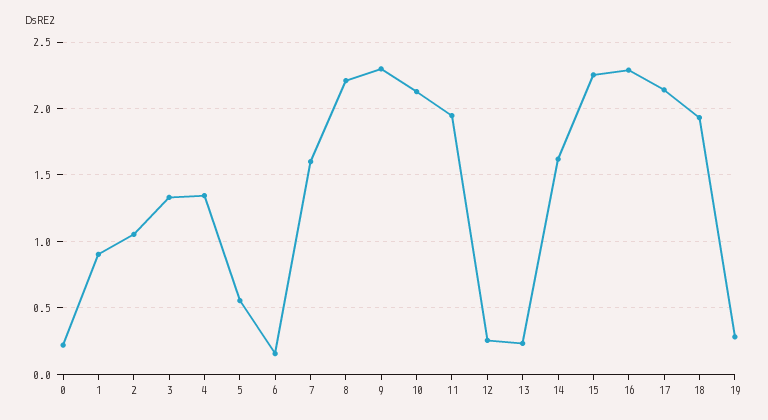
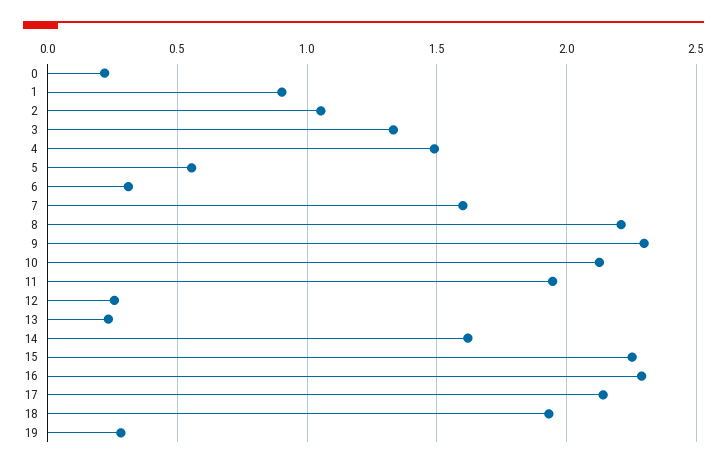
  {
    "0": 0.2,
    "1": 0.9,
    "2": 1.05,
    "3": 1.35,
-   "4": 1.35,
+   "4": 1.5,
    "5": 0.55,
-   "6": 0.15,
+   "6": 0.3,
    "7": 1.6,
    "8": 2.2,
    "9": 2.3,
    "10": 2.15,
    "11": 1.95,
    "12": 0.25,
    "13": 0.25,
    "14": 1.6,
    "15": 2.25,
    "16": 2.3,
    "17": 2.15,
    "18": 1.95,
    "19": 0.3
  }

